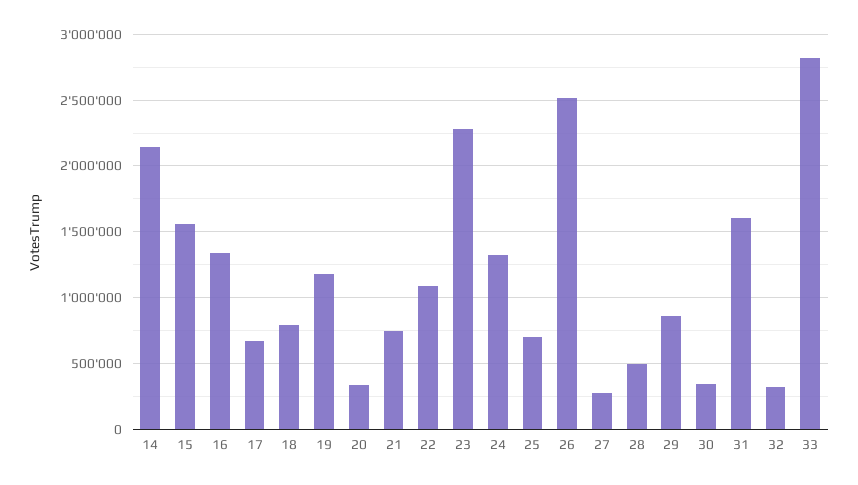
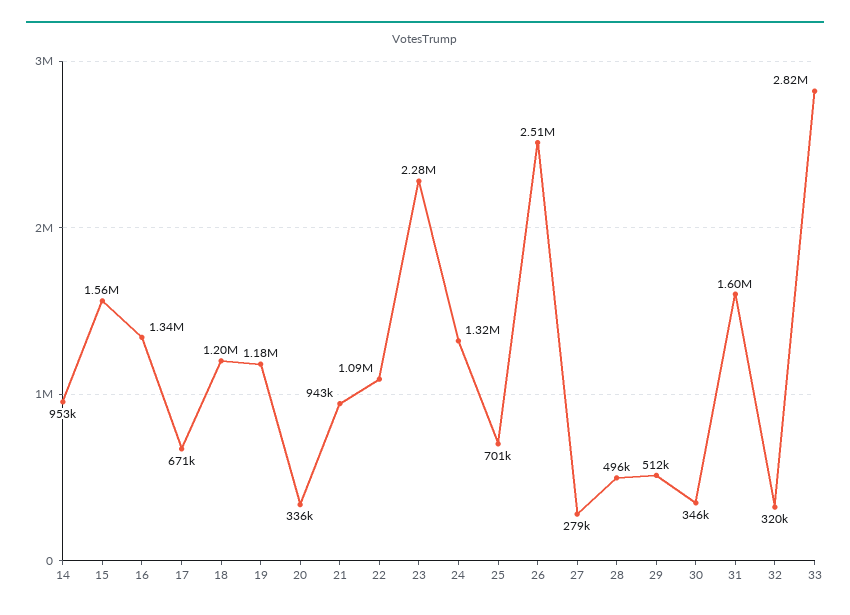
  {
-   "14": 2150000,
+   "14": 953000,
    "15": 1560000,
    "16": 1340000,
    "17": 671000,
-   "18": 800000,
+   "18": 1200000,
    "19": 1180000,
    "20": 336000,
-   "21": 750000,
+   "21": 943000,
    "22": 1090000,
    "23": 2280000,
    "24": 1320000,
    "25": 701000,
    "26": 2510000,
    "27": 279000,
    "28": 496000,
-   "29": 850000,
+   "29": 512000,
    "30": 346000,
    "31": 1600000,
    "32": 320000,
    "33": 2820000
  }

